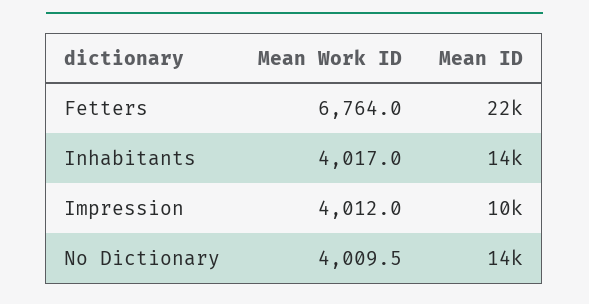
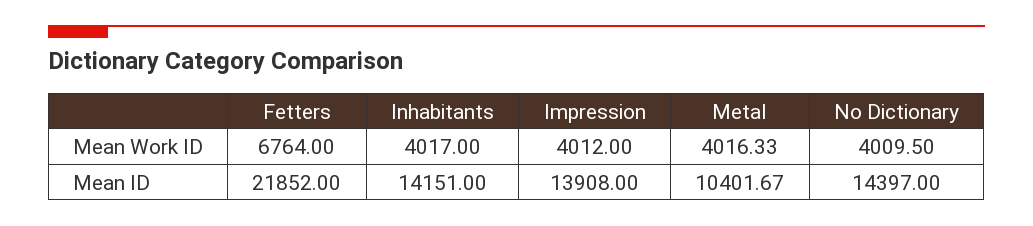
  {
    "Mean Work ID": {
      "Fetters": 6764,
      "Inhabitants": 4017,
      "Impression": 4012,
-     "No Dictionary": 4009.5
+     "No Dictionary": 4009.5,
+     "Metal": 4016.33
    },
    "Mean ID": {
      "Fetters": 21852,
      "Inhabitants": 14151,
-     "Impression": 10000,
+     "Impression": 13908,
-     "No Dictionary": 14397
+     "No Dictionary": 14397,
+     "Metal": 10401.67
    }
  }

